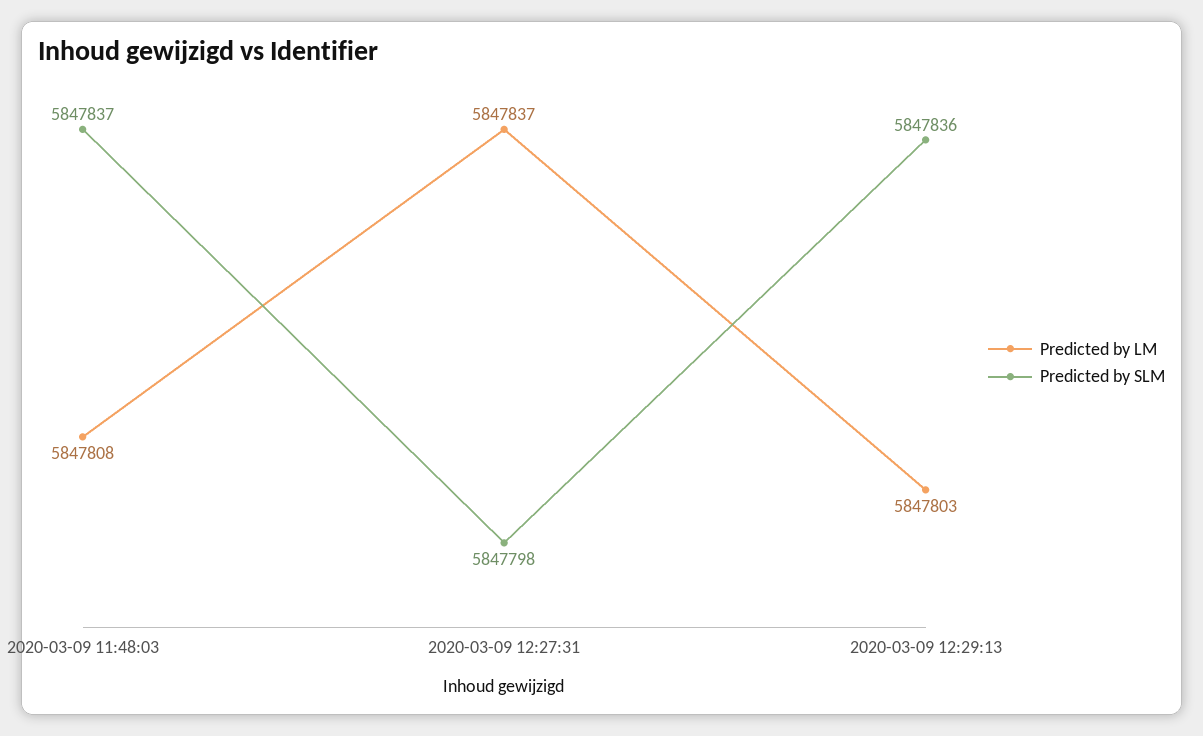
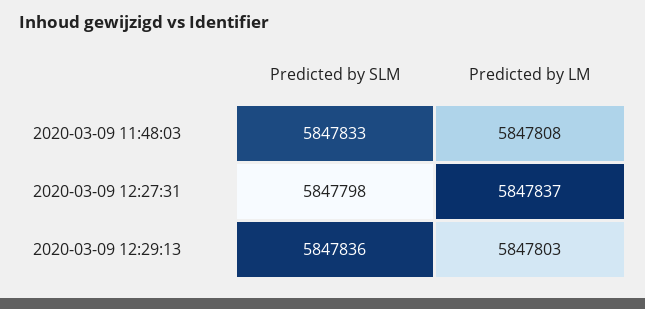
  {
    "Predicted by LM": {
      "2020-03-09 11:48:03": 5847808,
      "2020-03-09 12:27:31": 5847837,
      "2020-03-09 12:29:13": 5847803
    },
    "Predicted by SLM": {
-     "2020-03-09 11:48:03": 5847837,
+     "2020-03-09 11:48:03": 5847833,
      "2020-03-09 12:27:31": 5847798,
      "2020-03-09 12:29:13": 5847836
    }
  }

